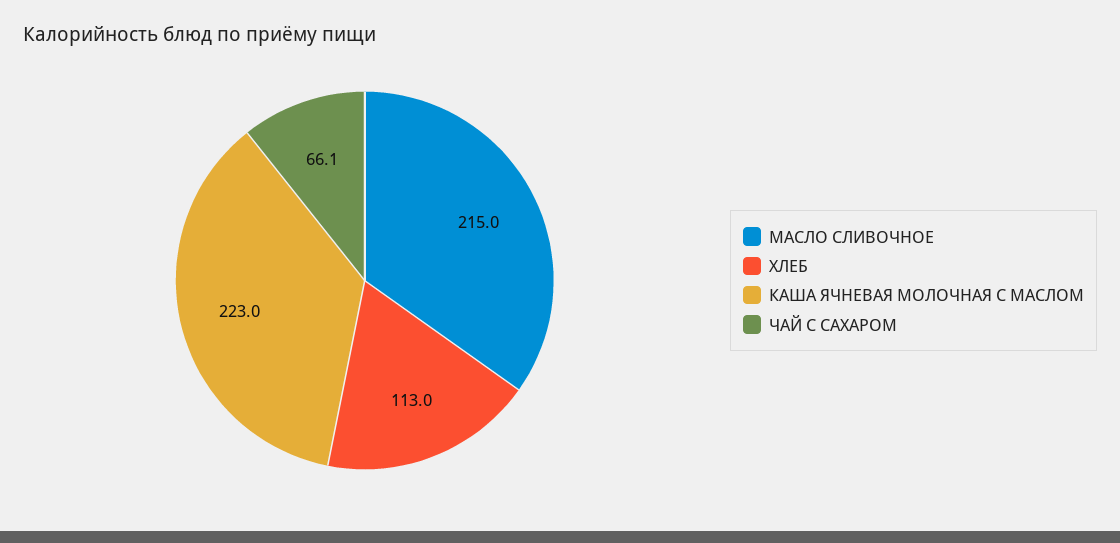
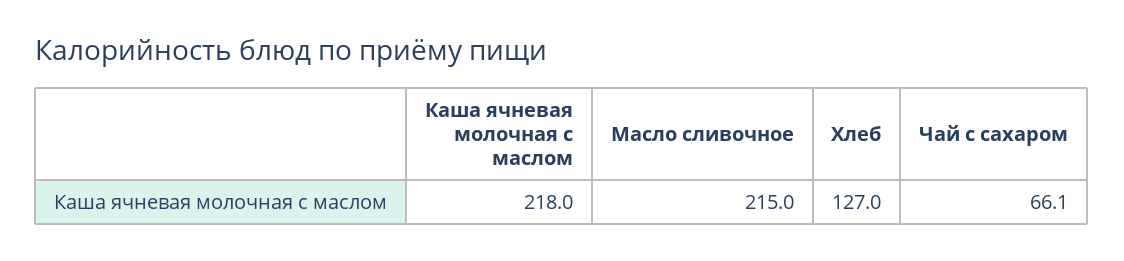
  {
    "МАСЛО СЛИВОЧНОЕ": 215,
-   "ХЛЕБ": 113,
+   "ХЛЕБ": 127,
-   "КАША ЯЧНЕВАЯ МОЛОЧНАЯ С МАСЛОМ": 223,
+   "КАША ЯЧНЕВАЯ МОЛОЧНАЯ С МАСЛОМ": 218,
    "ЧАЙ С САХАРОМ": 66.1
  }

